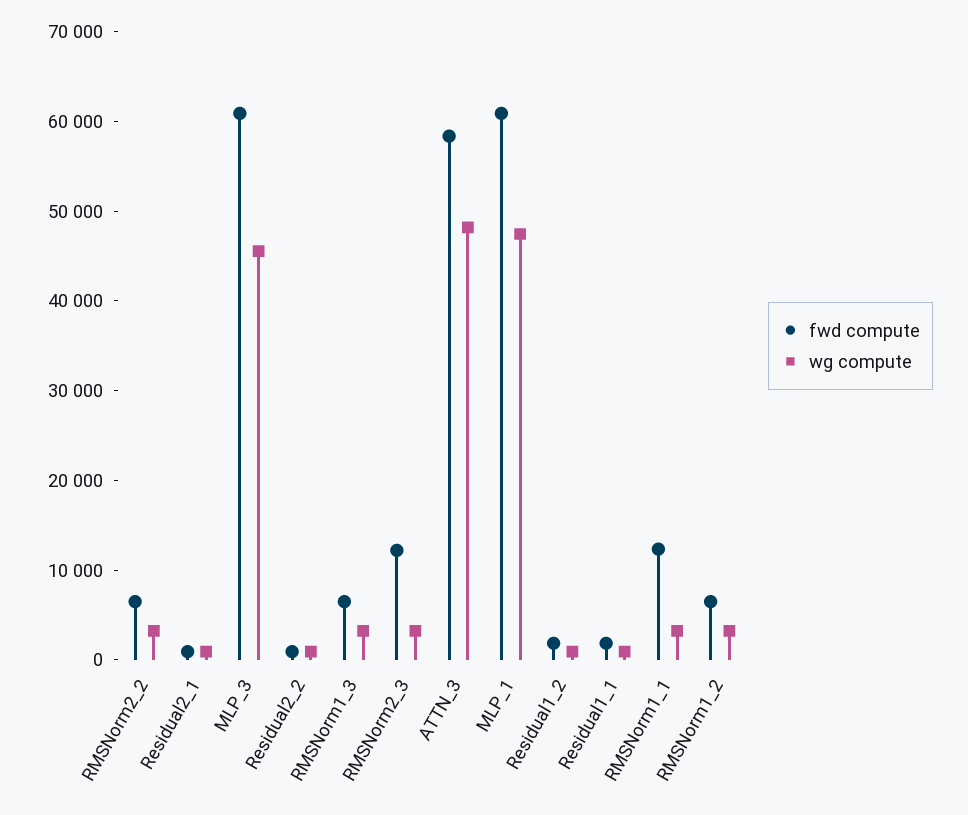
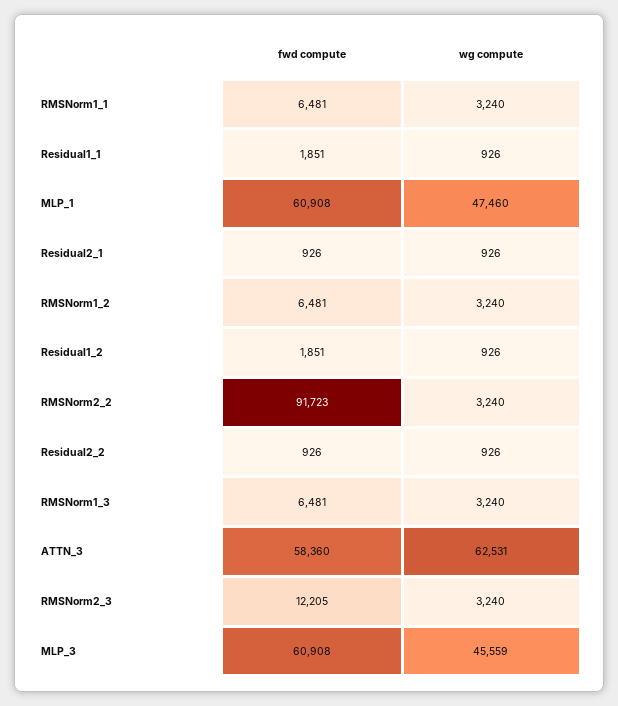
  {
    "fwd compute": {
-     "RMSNorm2_2": 6000,
+     "RMSNorm2_2": 91723,
      "Residual2_1": 926,
      "MLP_3": 60908,
      "Residual2_2": 926,
      "RMSNorm1_3": 6481,
      "RMSNorm2_3": 12205,
      "ATTN_3": 58360,
      "MLP_1": 60908,
      "Residual1_2": 1851,
      "Residual1_1": 1851,
-     "RMSNorm1_1": 12000,
+     "RMSNorm1_1": 6481,
      "RMSNorm1_2": 6481
    },
    "wg compute": {
      "RMSNorm2_2": 3240,
      "Residual2_1": 926,
      "MLP_3": 45559,
      "Residual2_2": 926,
      "RMSNorm1_3": 3240,
      "RMSNorm2_3": 3240,
-     "ATTN_3": 48000,
+     "ATTN_3": 62531,
      "MLP_1": 47460,
      "Residual1_2": 926,
      "Residual1_1": 926,
      "RMSNorm1_1": 3240,
      "RMSNorm1_2": 3240
    }
  }

